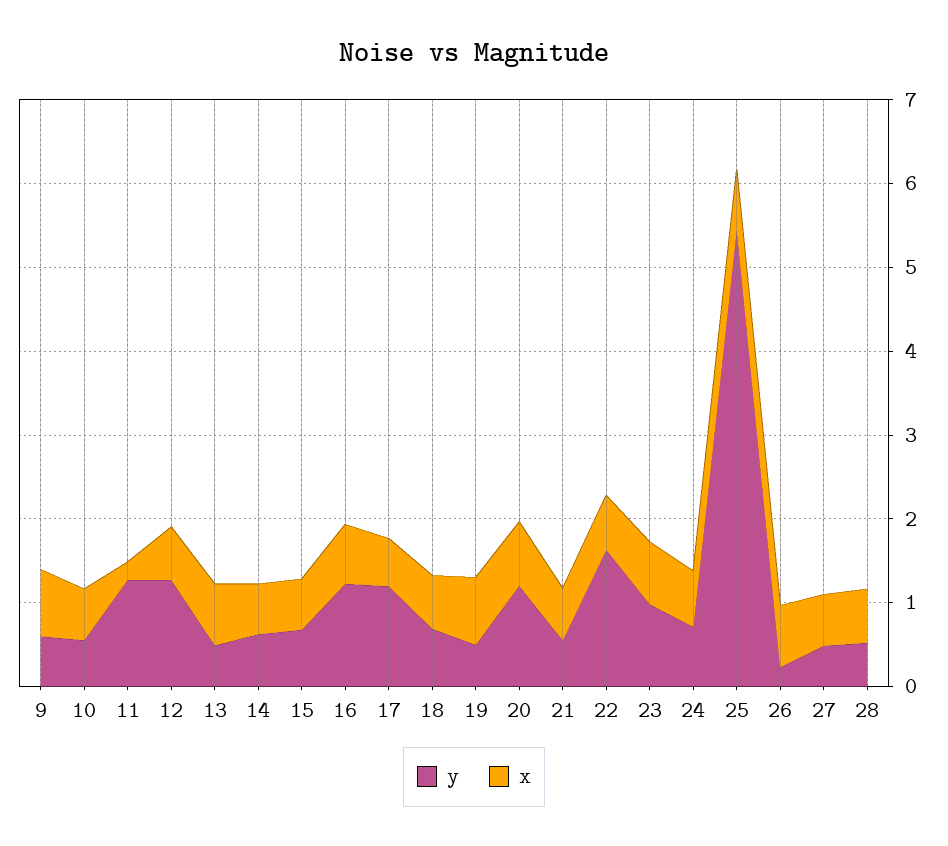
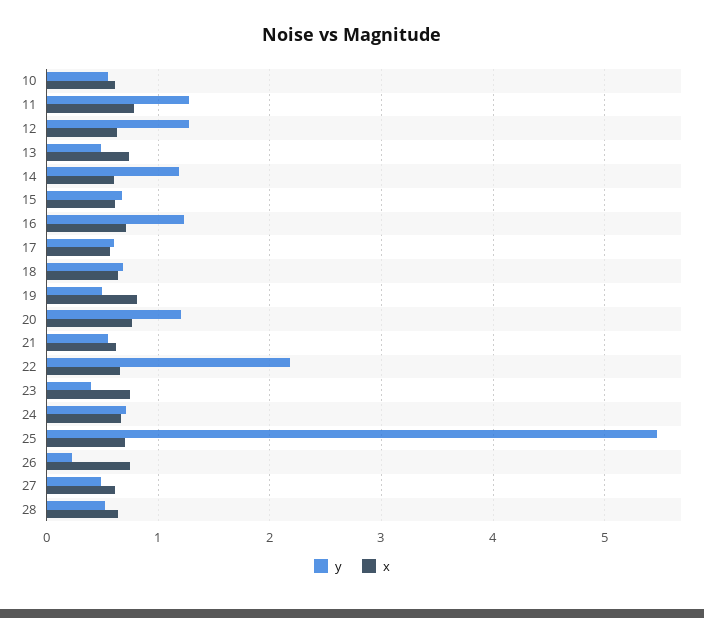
  {
    "y": {
-     "9": 0.6,
      "10": 0.6,
      "11": 1.3,
      "12": 1.3,
      "13": 0.5,
-     "14": 0.6,
+     "14": 1.2,
      "15": 0.7,
      "16": 1.2,
-     "17": 1.2,
+     "17": 0.6,
      "18": 0.7,
      "19": 0.5,
      "20": 1.2,
      "21": 0.6,
-     "22": 1.6,
+     "22": 2.2,
-     "23": 1,
+     "23": 0.4,
      "24": 0.7,
      "25": 5.5,
      "26": 0.2,
      "27": 0.5,
      "28": 0.5
    },
    "x": {
-     "9": 0.8,
      "10": 0.6,
-     "11": 0.2,
+     "11": 0.8,
      "12": 0.6,
      "13": 0.7,
      "14": 0.6,
      "15": 0.6,
      "16": 0.7,
      "17": 0.6,
      "18": 0.6,
      "19": 0.8,
      "20": 0.8,
      "21": 0.6,
      "22": 0.7,
      "23": 0.7,
      "24": 0.7,
      "25": 0.7,
      "26": 0.7,
      "27": 0.6,
      "28": 0.6
    }
  }

